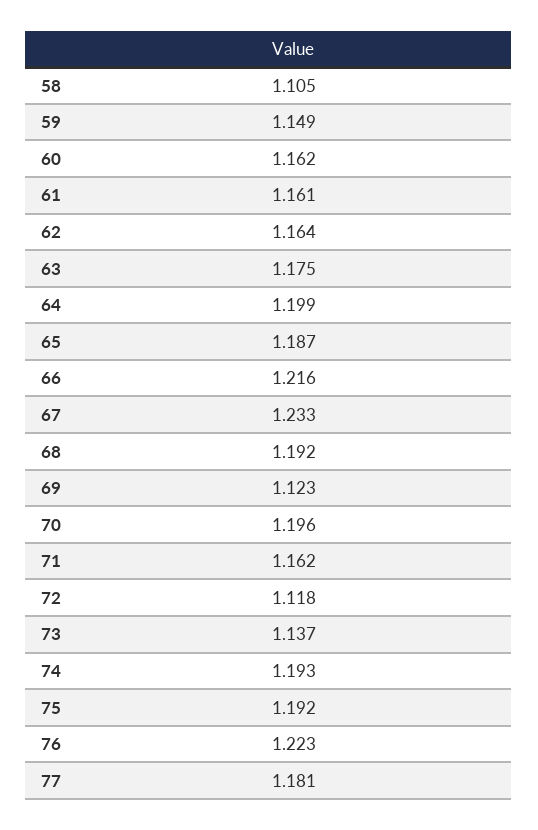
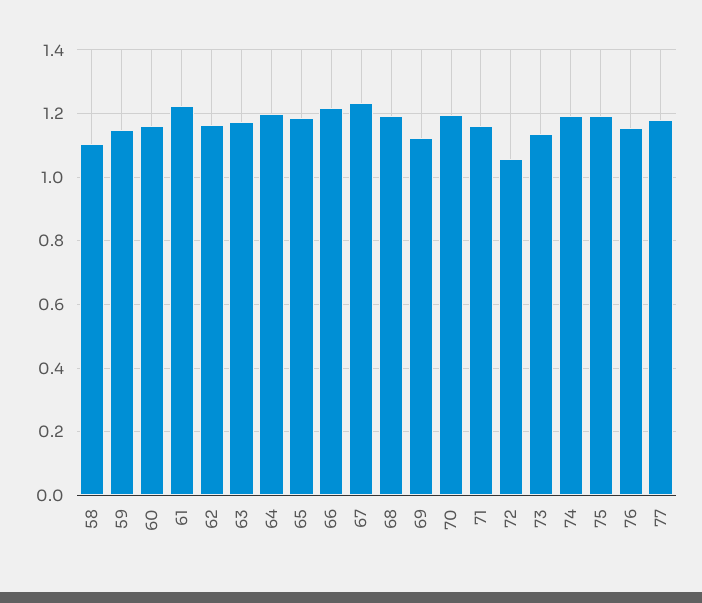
  {
    "58": 1.105,
    "59": 1.149,
    "60": 1.162,
-   "61": 1.161,
+   "61": 1.22,
    "62": 1.164,
    "63": 1.175,
    "64": 1.199,
    "65": 1.187,
    "66": 1.216,
    "67": 1.233,
    "68": 1.192,
    "69": 1.123,
    "70": 1.196,
    "71": 1.162,
-   "72": 1.118,
+   "72": 1.06,
    "73": 1.137,
    "74": 1.193,
    "75": 1.192,
-   "76": 1.223,
+   "76": 1.16,
    "77": 1.181
  }

